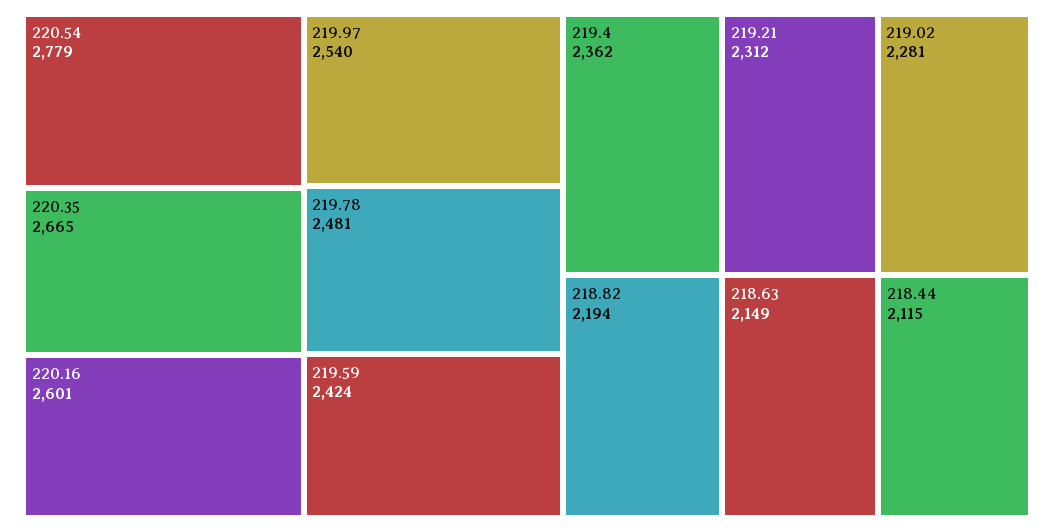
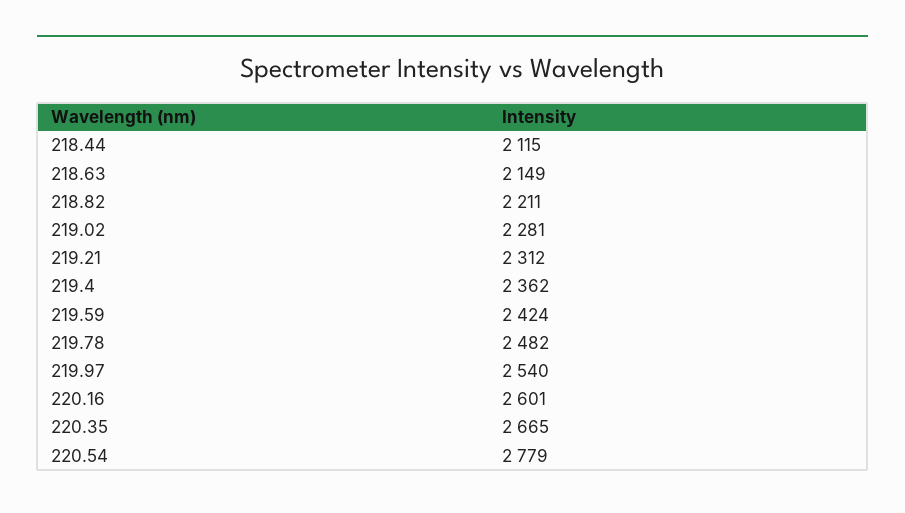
  {
    "220.54": 2779,
    "220.35": 2665,
    "220.16": 2601,
    "219.97": 2540,
-   "219.78": 2481,
+   "219.78": 2482,
    "219.59": 2424,
    "219.4": 2362,
    "219.21": 2312,
    "219.02": 2281,
-   "218.82": 2194,
+   "218.82": 2211,
    "218.63": 2149,
    "218.44": 2115
  }

